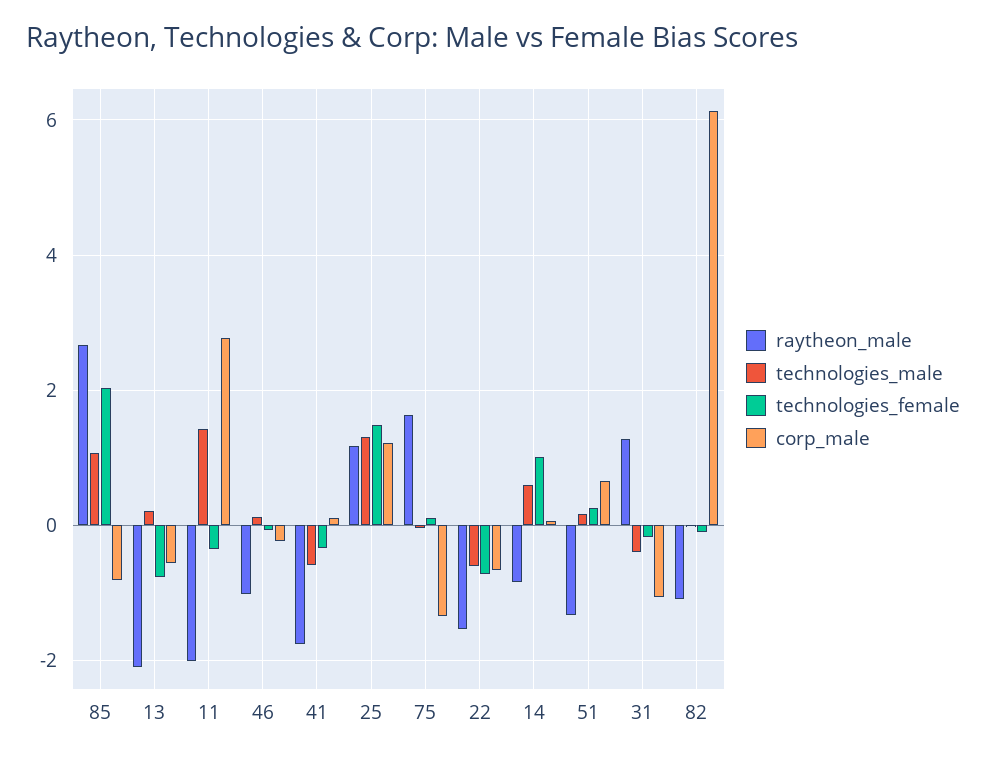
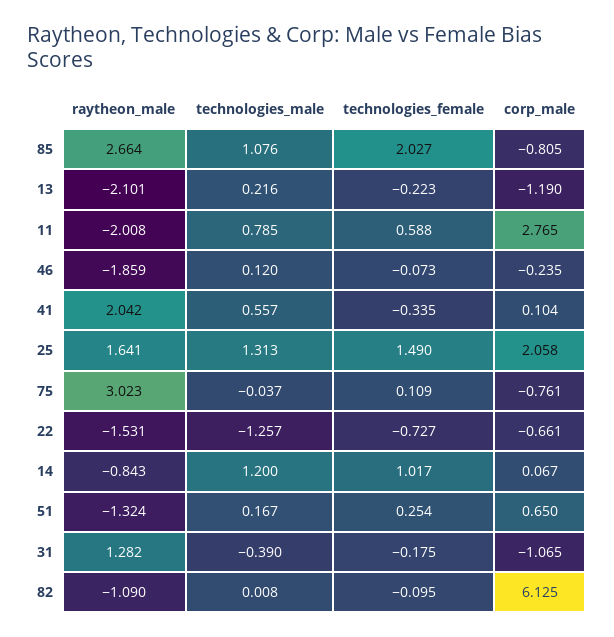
  {
    "raytheon_male": {
      "85": 2.664,
      "13": -2.101,
      "11": -2.008,
-     "46": -1,
+     "46": -1.859,
-     "41": -1.8,
+     "41": 2.042,
-     "25": 1.2,
+     "25": 1.641,
-     "75": 1.6,
+     "75": 3.023,
      "22": -1.531,
      "14": -0.843,
      "51": -1.324,
      "31": 1.282,
      "82": -1.09
    },
    "technologies_male": {
      "85": 1.076,
      "13": 0.216,
-     "11": 1.4,
+     "11": 0.785,
      "46": 0.12,
-     "41": -0.6,
+     "41": 0.557,
      "25": 1.313,
      "75": -0.037,
-     "22": -0.6,
+     "22": -1.257,
-     "14": 0.6,
+     "14": 1.2,
      "51": 0.167,
      "31": -0.39,
      "82": 0.008
    },
    "technologies_female": {
      "85": 2.027,
-     "13": -0.8,
+     "13": -0.223,
-     "11": -0.4,
+     "11": 0.588,
      "46": -0.073,
      "41": -0.335,
      "25": 1.49,
      "75": 0.109,
      "22": -0.727,
      "14": 1.017,
      "51": 0.254,
      "31": -0.175,
      "82": -0.095
    },
    "corp_male": {
      "85": -0.805,
-     "13": -0.6,
+     "13": -1.19,
      "11": 2.765,
      "46": -0.235,
      "41": 0.104,
-     "25": 1.2,
+     "25": 2.058,
-     "75": -1.4,
+     "75": -0.761,
      "22": -0.661,
      "14": 0.067,
      "51": 0.65,
      "31": -1.065,
      "82": 6.125
    }
  }

